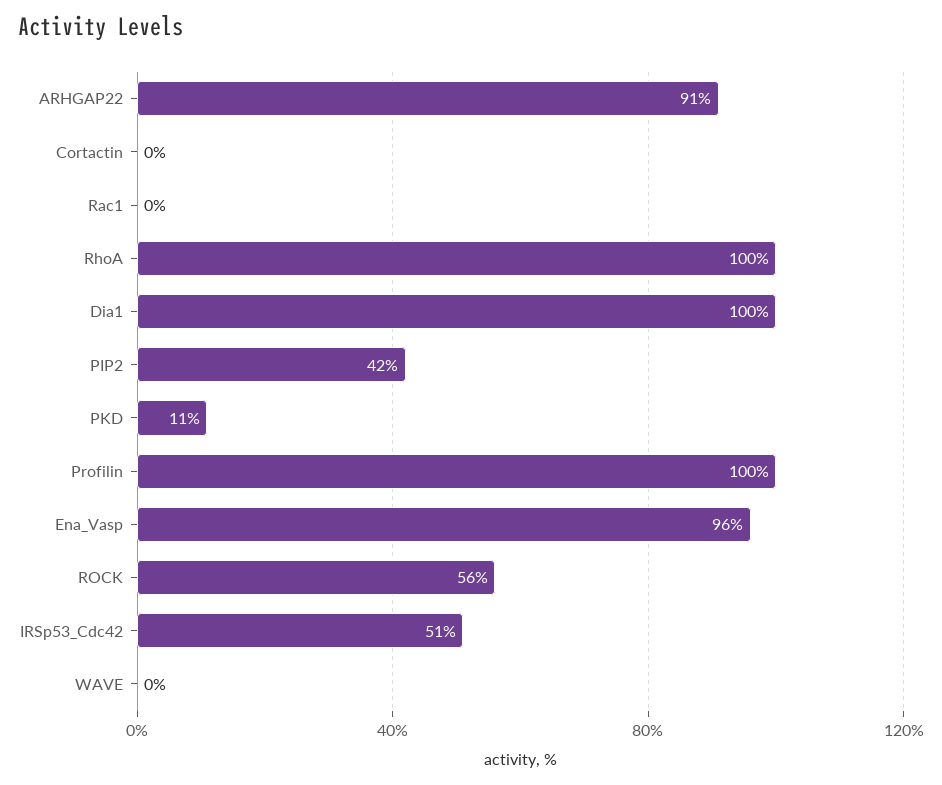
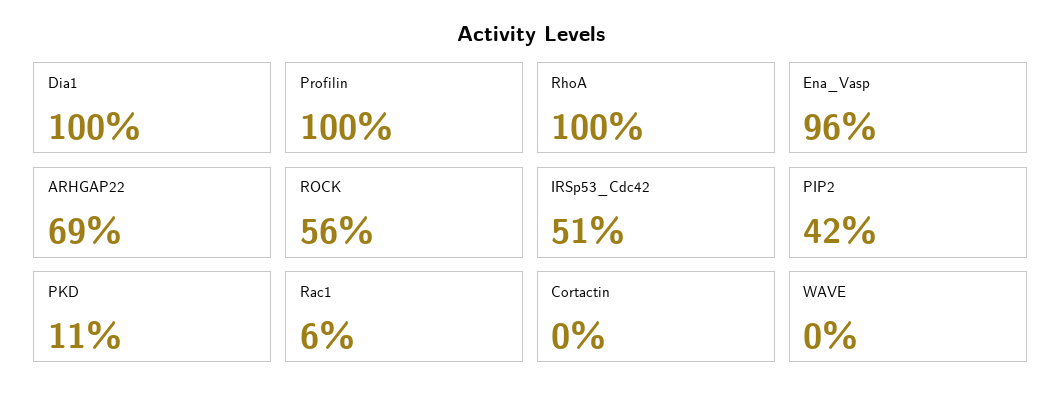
  {
-   "ARHGAP22": 91,
+   "ARHGAP22": 69,
    "Cortactin": 0,
-   "Rac1": 0,
+   "Rac1": 6,
    "RhoA": 100,
    "Dia1": 100,
    "PIP2": 42,
    "PKD": 11,
    "Profilin": 100,
    "Ena_Vasp": 96,
    "ROCK": 56,
    "IRSp53_Cdc42": 51,
    "WAVE": 0
  }

